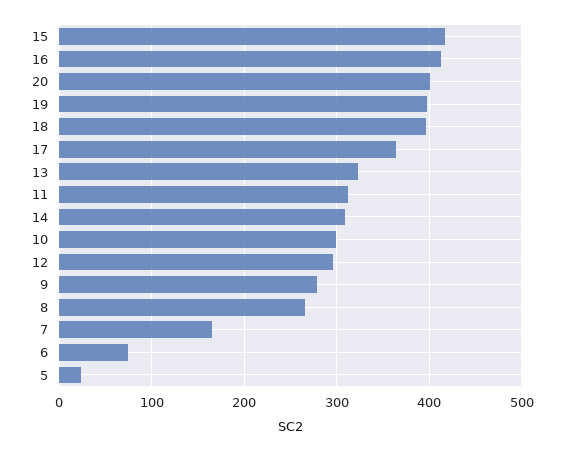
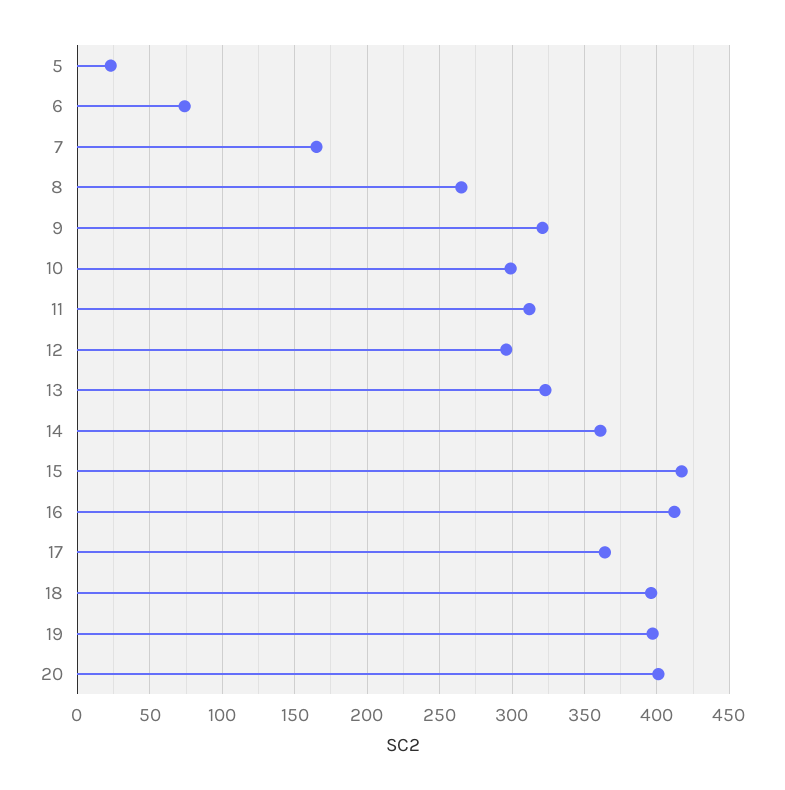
  {
    "15": 415,
    "16": 410,
    "20": 400,
    "19": 395,
    "18": 395,
    "17": 365,
    "13": 325,
    "11": 310,
-   "14": 310,
+   "14": 360,
    "10": 300,
    "12": 295,
-   "9": 280,
+   "9": 320,
    "8": 265,
    "7": 165,
    "6": 75,
    "5": 25
  }

